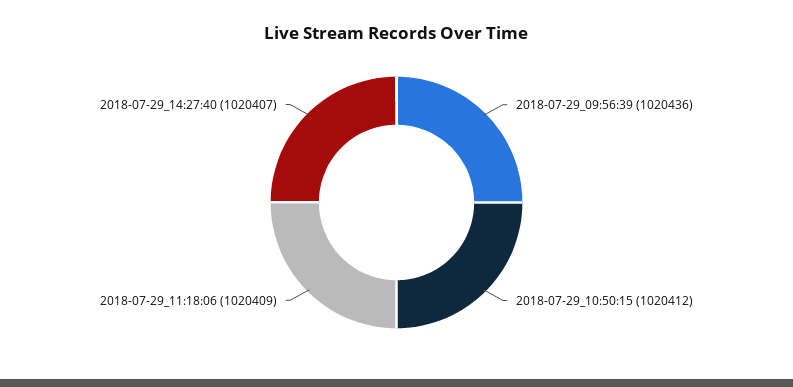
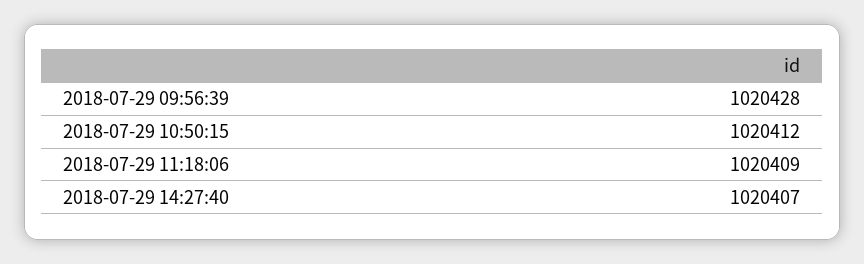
  {
-   "2018-07-29_09:56:39": 1020436,
+   "2018-07-29_09:56:39": 1020428,
    "2018-07-29_10:50:15": 1020412,
    "2018-07-29_11:18:06": 1020409,
    "2018-07-29_14:27:40": 1020407
  }

